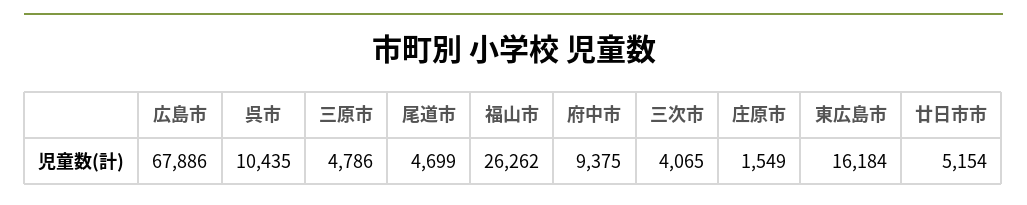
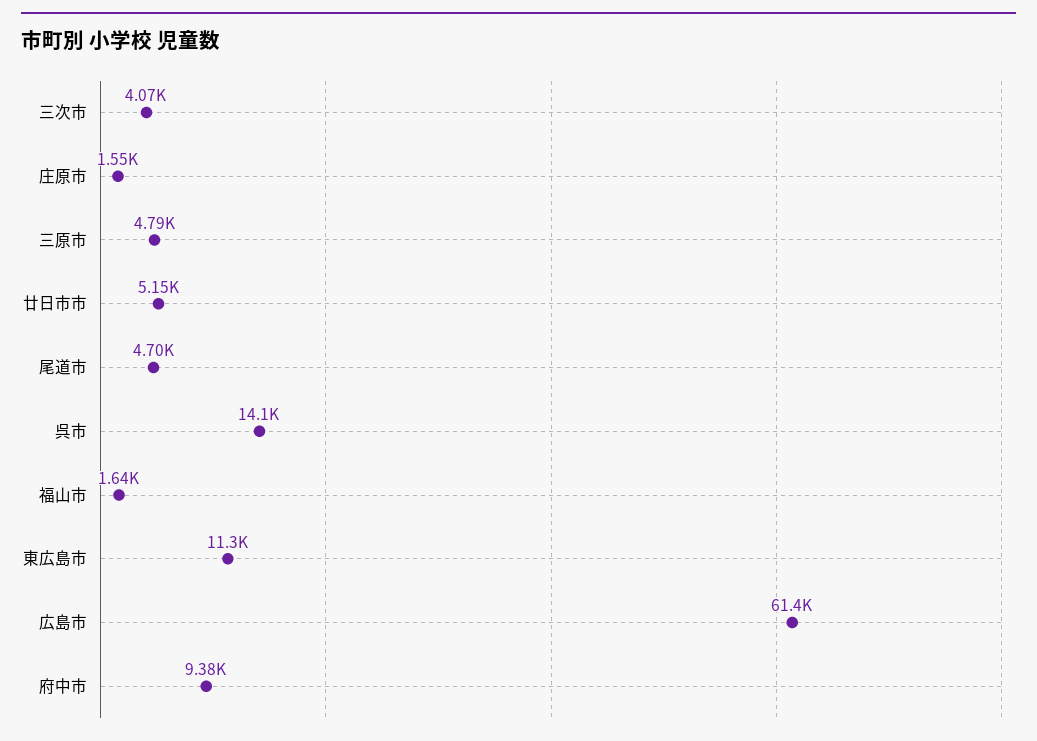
  {
-   "広島市": 67886,
+   "広島市": 61400,
-   "呉市": 10435,
+   "呉市": 14100,
    "三原市": 4786,
    "尾道市": 4699,
-   "福山市": 26262,
+   "福山市": 1640,
    "府中市": 9375,
    "三次市": 4065,
    "庄原市": 1549,
-   "東広島市": 16184,
+   "東広島市": 11300,
    "廿日市市": 5154
  }

